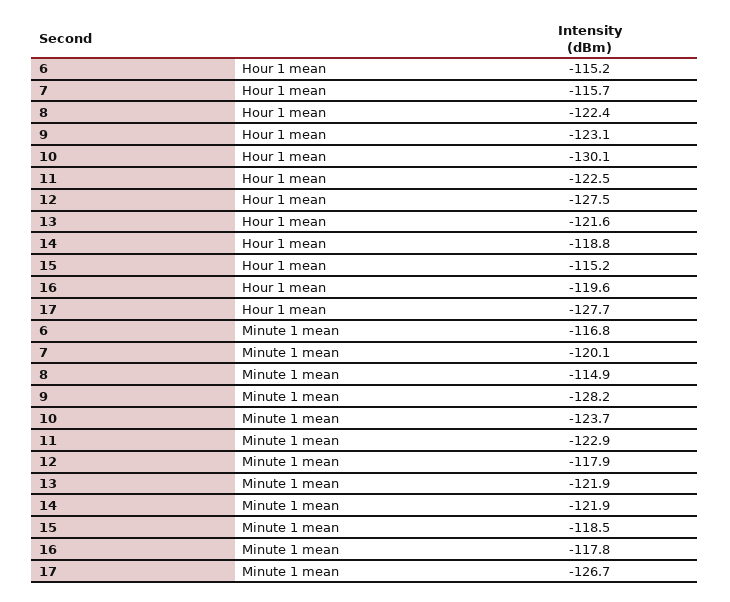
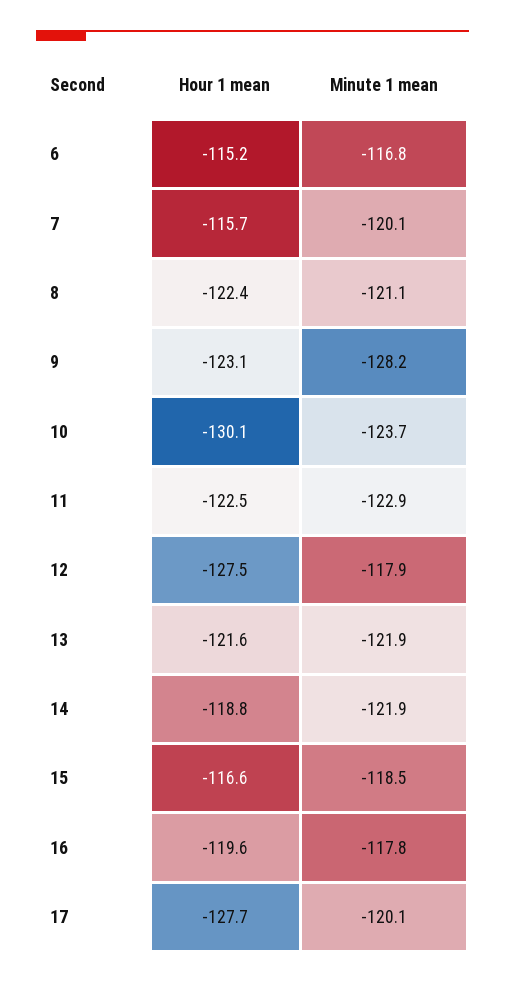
  {
    "6": {
      "Hour 1 mean": -115.2,
      "Minute 1 mean": -116.8
    },
    "7": {
      "Hour 1 mean": -115.7,
      "Minute 1 mean": -120.1
    },
    "8": {
      "Hour 1 mean": -122.4,
-     "Minute 1 mean": -114.9
+     "Minute 1 mean": -121.1
    },
    "9": {
      "Hour 1 mean": -123.1,
      "Minute 1 mean": -128.2
    },
    "10": {
      "Hour 1 mean": -130.1,
      "Minute 1 mean": -123.7
    },
    "11": {
      "Hour 1 mean": -122.5,
      "Minute 1 mean": -122.9
    },
    "12": {
      "Hour 1 mean": -127.5,
      "Minute 1 mean": -117.9
    },
    "13": {
      "Hour 1 mean": -121.6,
      "Minute 1 mean": -121.9
    },
    "14": {
      "Hour 1 mean": -118.8,
      "Minute 1 mean": -121.9
    },
    "15": {
-     "Hour 1 mean": -115.2,
+     "Hour 1 mean": -116.6,
      "Minute 1 mean": -118.5
    },
    "16": {
      "Hour 1 mean": -119.6,
      "Minute 1 mean": -117.8
    },
    "17": {
      "Hour 1 mean": -127.7,
-     "Minute 1 mean": -126.7
+     "Minute 1 mean": -120.1
    }
  }

